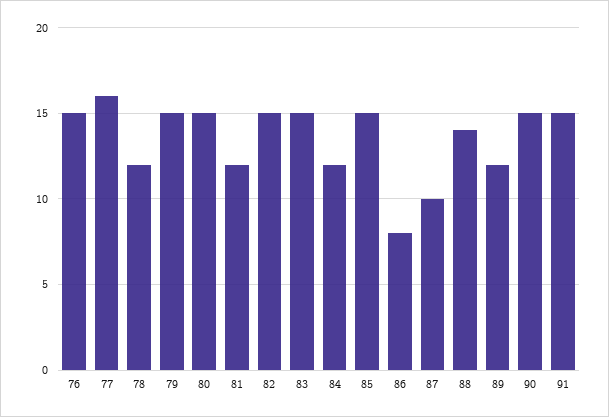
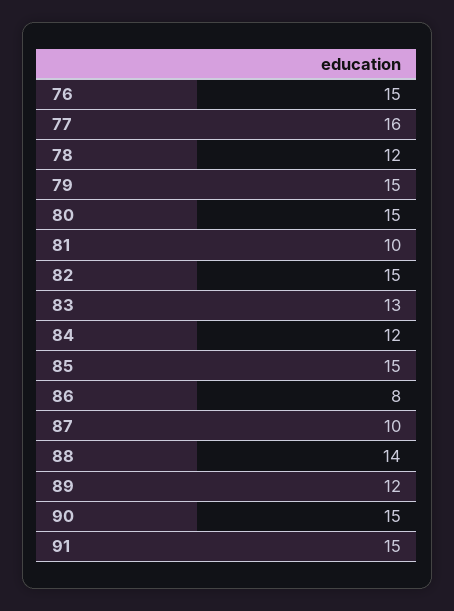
  {
    "76": 15,
    "77": 16,
    "78": 12,
    "79": 15,
    "80": 15,
-   "81": 12,
+   "81": 10,
    "82": 15,
-   "83": 15,
+   "83": 13,
    "84": 12,
    "85": 15,
    "86": 8,
    "87": 10,
    "88": 14,
    "89": 12,
    "90": 15,
    "91": 15
  }

